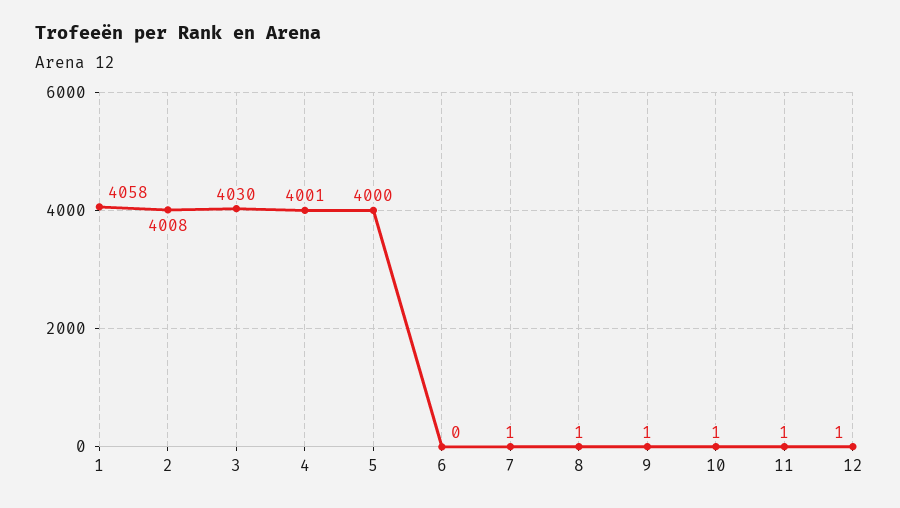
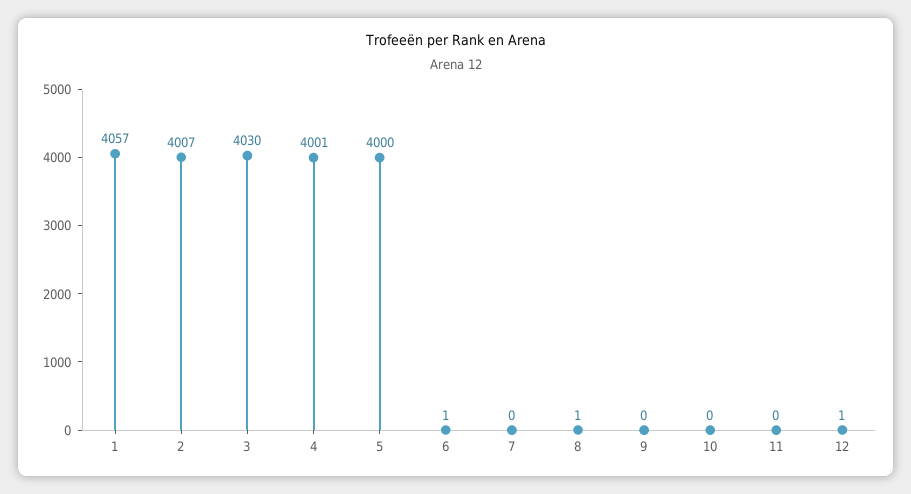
  {
-   "1": 4058,
+   "1": 4057,
-   "2": 4008,
+   "2": 4007,
    "3": 4030,
    "4": 4001,
    "5": 4000,
-   "6": 0,
+   "6": 1,
-   "7": 1,
+   "7": 0,
    "8": 1,
-   "9": 1,
+   "9": 0,
-   "10": 1,
+   "10": 0,
-   "11": 1,
+   "11": 0,
    "12": 1
  }

